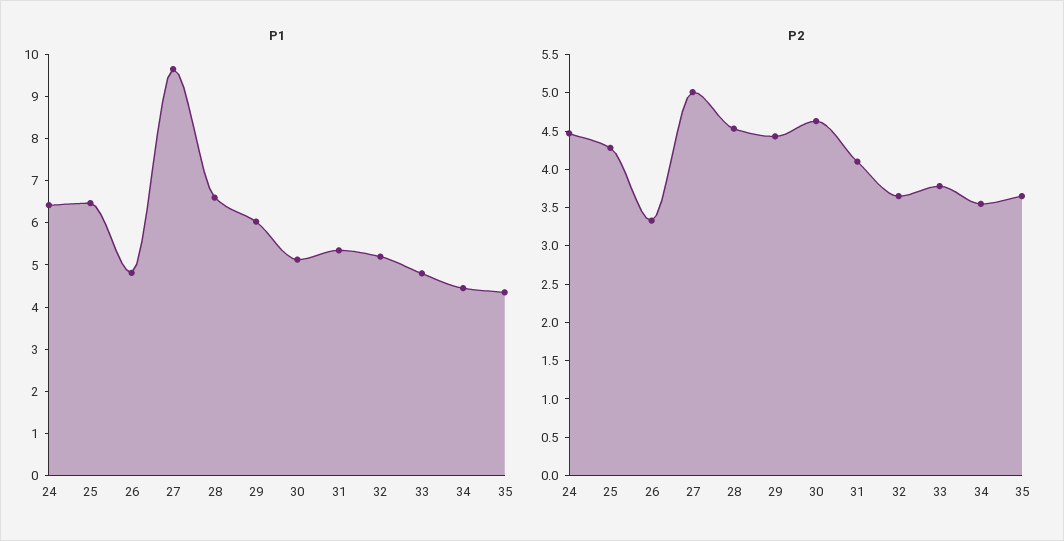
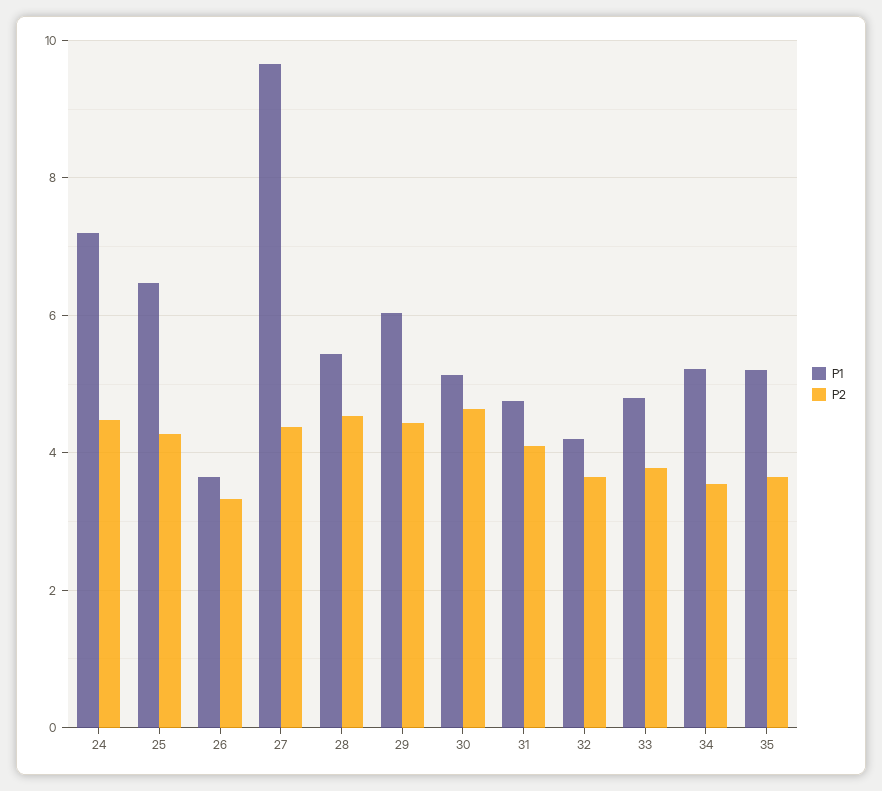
  {
    "P1": {
-     "24": 6.4,
+     "24": 7.2,
      "25": 6.4,
-     "26": 4.8,
+     "26": 3.6,
      "27": 9.6,
-     "28": 6.6,
+     "28": 5.4,
      "29": 6,
      "30": 5.2,
-     "31": 5.4,
+     "31": 4.8,
-     "32": 5.2,
+     "32": 4.2,
      "33": 4.8,
-     "34": 4.4,
+     "34": 5.2,
-     "35": 4.4
+     "35": 5.2
    },
    "P2": {
      "24": 4.4,
      "25": 4.2,
      "26": 3.4,
-     "27": 5,
+     "27": 4.4,
      "28": 4.6,
      "29": 4.4,
      "30": 4.6,
      "31": 4.2,
      "32": 3.6,
      "33": 3.8,
      "34": 3.6,
      "35": 3.6
    }
  }

